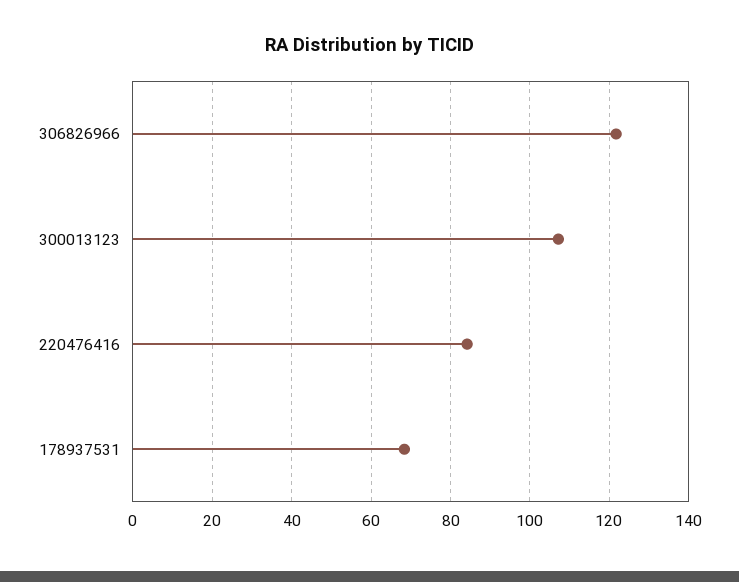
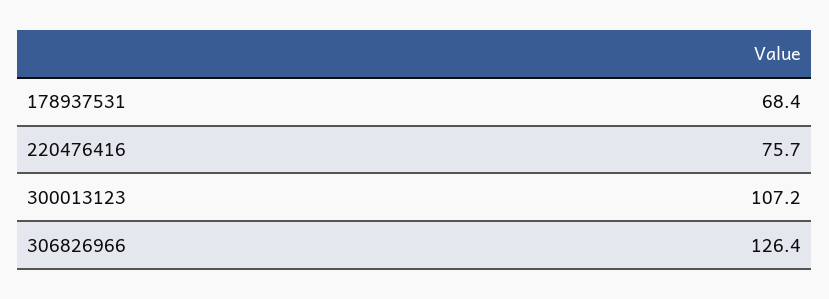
  {
-   "306826966": 122,
+   "306826966": 126.4,
    "300013123": 107.2,
-   "220476416": 84,
+   "220476416": 75.7,
    "178937531": 68.4
  }

